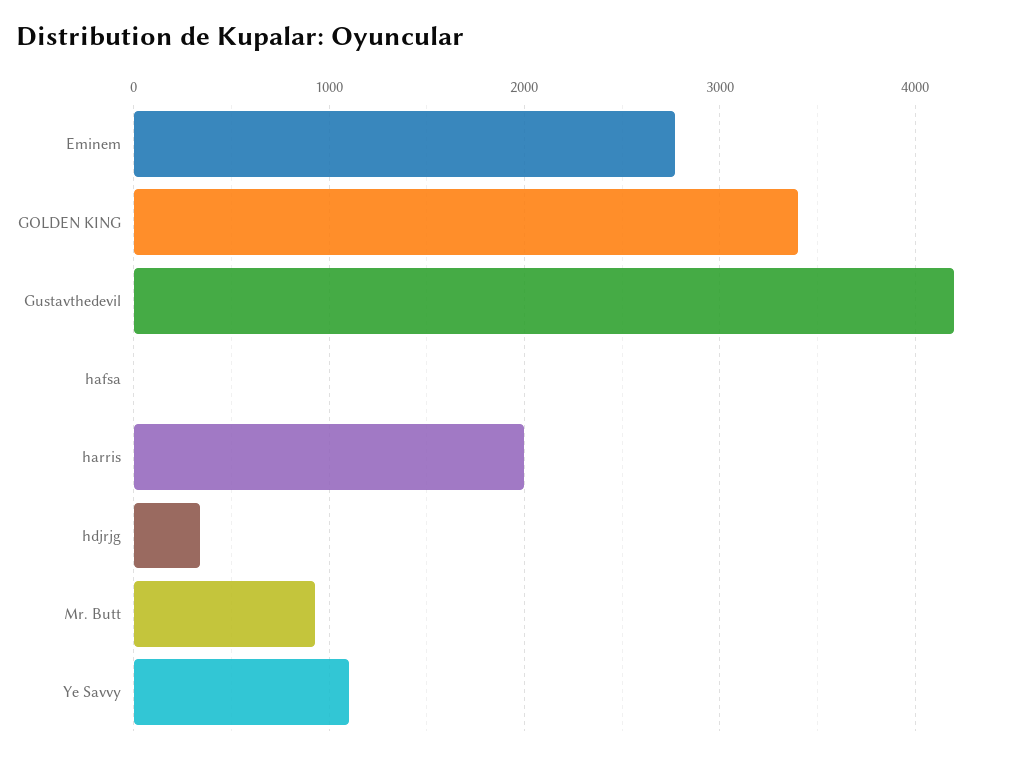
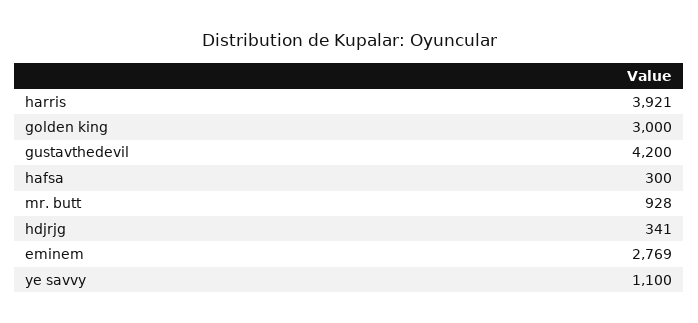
  {
    "Eminem": 2769,
-   "GOLDEN KING": 3400,
+   "GOLDEN KING": 3000,
    "Gustavthedevil": 4200,
-   "hafsa": 0,
+   "hafsa": 300,
-   "harris": 2000,
+   "harris": 3921,
    "hdjrjg": 341,
    "Mr. Butt": 928,
    "Ye Savvy": 1100
  }

